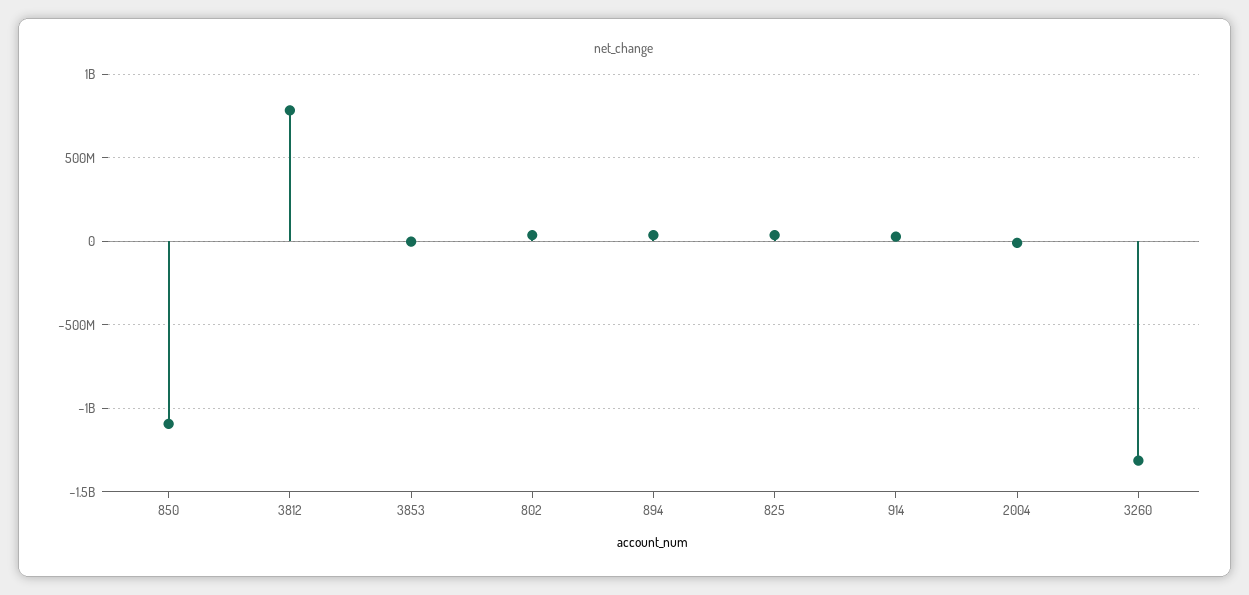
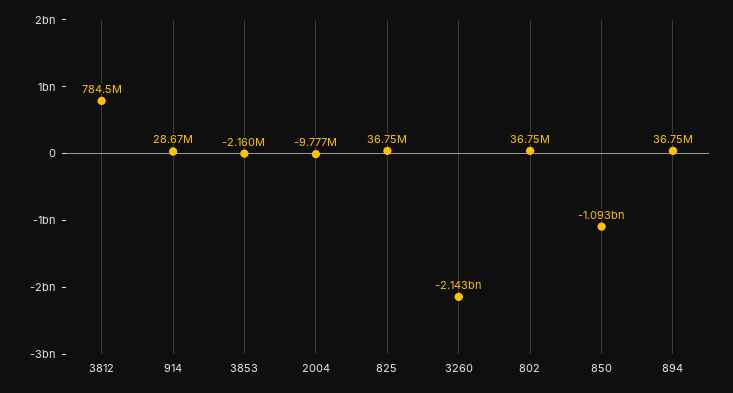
  {
    "850": -1093000000,
    "3812": 784500000,
    "3853": -2160000,
    "802": 36750000,
    "894": 36750000,
    "825": 36750000,
    "914": 28670000,
    "2004": -9777000,
-   "3260": -1300000000
+   "3260": -2143000000
  }

